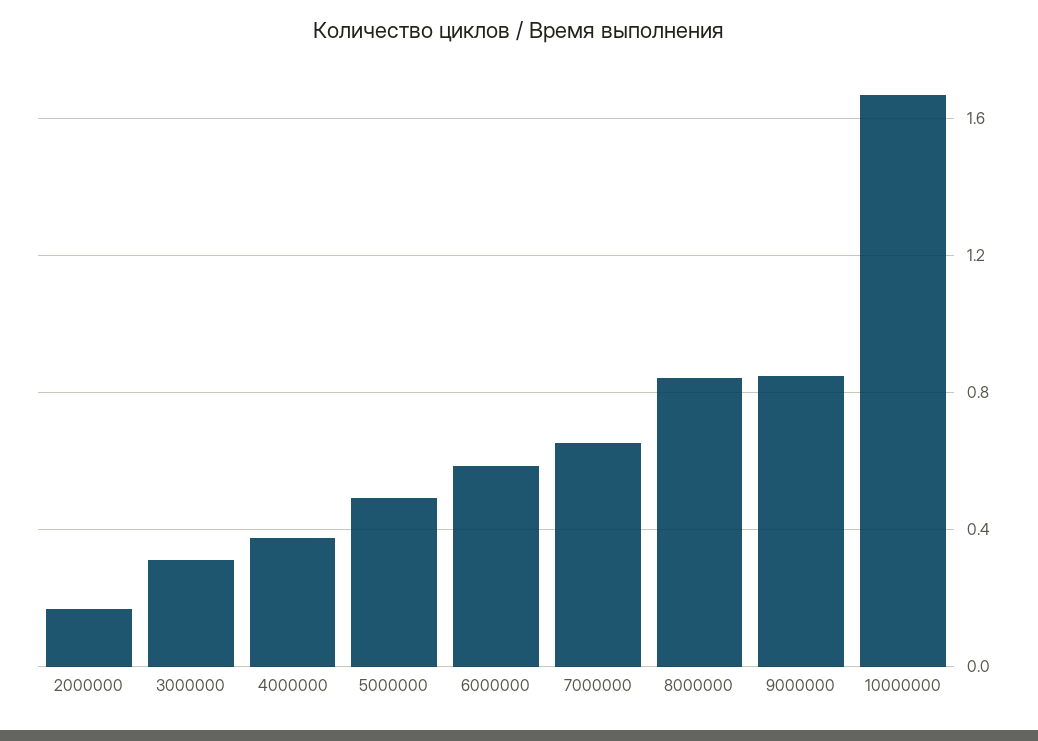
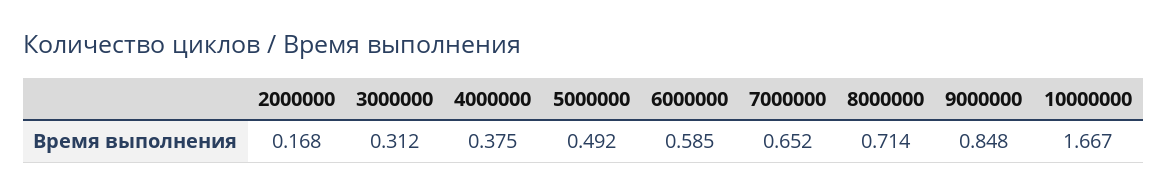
  {
    "2000000": 0.168,
    "3000000": 0.312,
    "4000000": 0.375,
    "5000000": 0.492,
    "6000000": 0.585,
    "7000000": 0.652,
-   "8000000": 0.85,
+   "8000000": 0.714,
    "9000000": 0.848,
    "10000000": 1.667
  }

